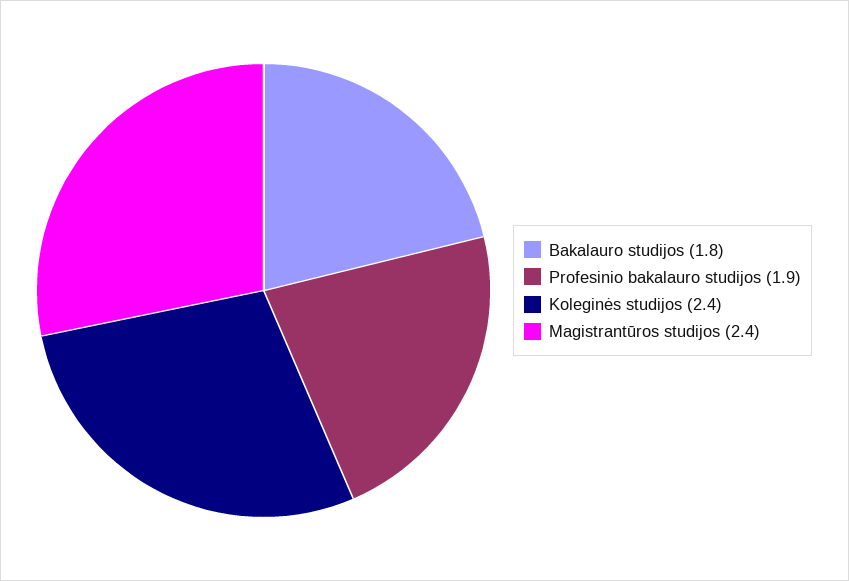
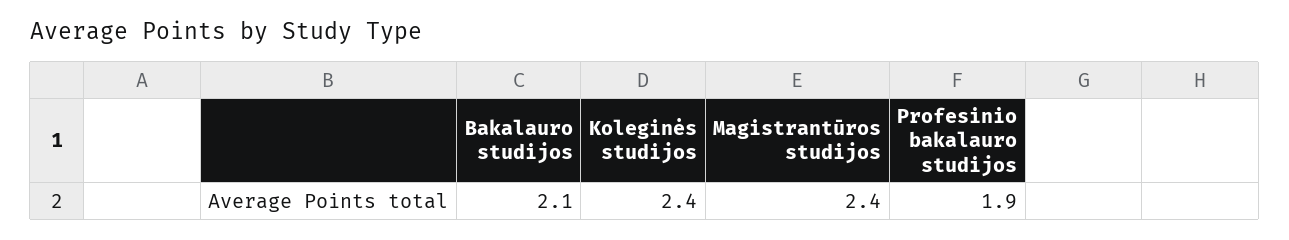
  {
-   "Bakalauro studijos": 1.8,
+   "Bakalauro studijos": 2.1,
    "Profesinio bakalauro studijos": 1.9,
    "Koleginės studijos": 2.4,
    "Magistrantūros studijos": 2.4
  }

